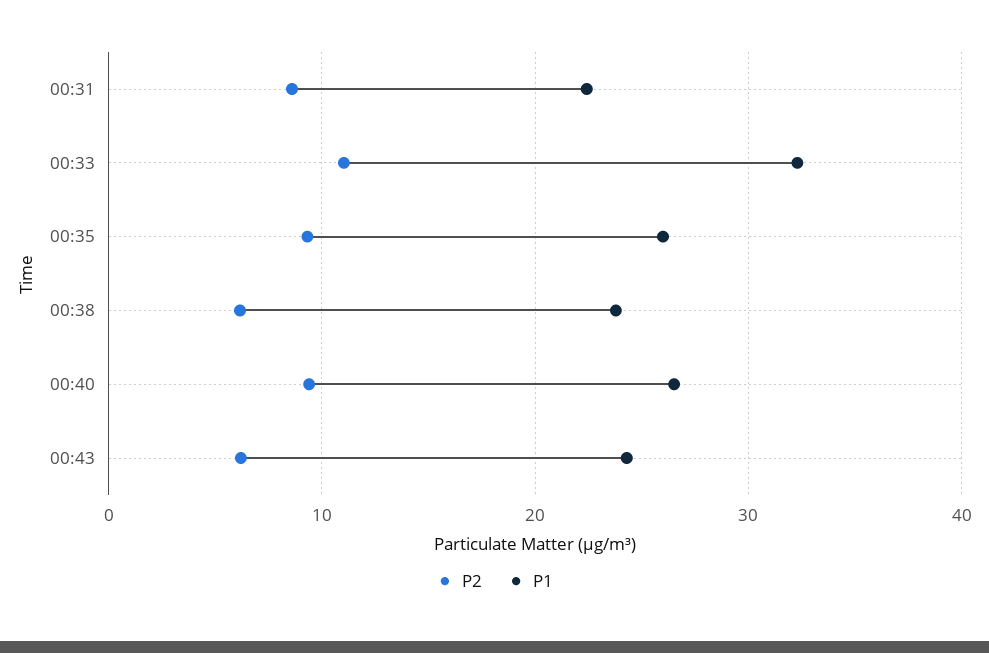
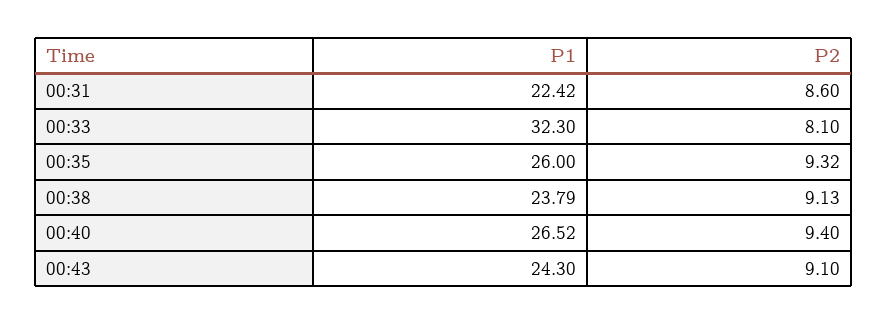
  {
    "P2": {
      "00:31": 8.6,
-     "00:33": 11,
+     "00:33": 8.1,
      "00:35": 9.32,
-     "00:38": 6,
+     "00:38": 9.13,
      "00:40": 9.4,
-     "00:43": 6
+     "00:43": 9.1
    },
    "P1": {
      "00:31": 22.42,
      "00:33": 32.3,
      "00:35": 26,
      "00:38": 23.79,
      "00:40": 26.52,
      "00:43": 24.3
    }
  }

